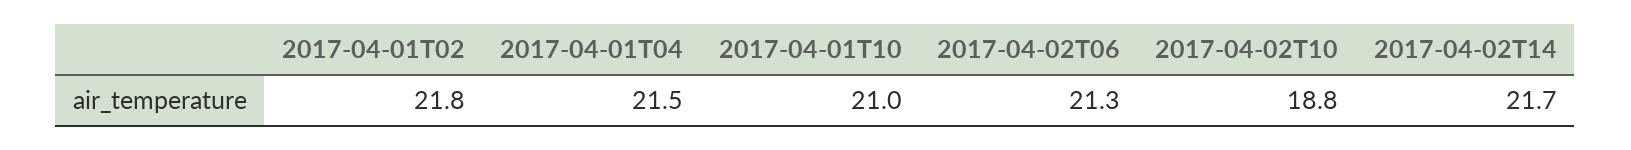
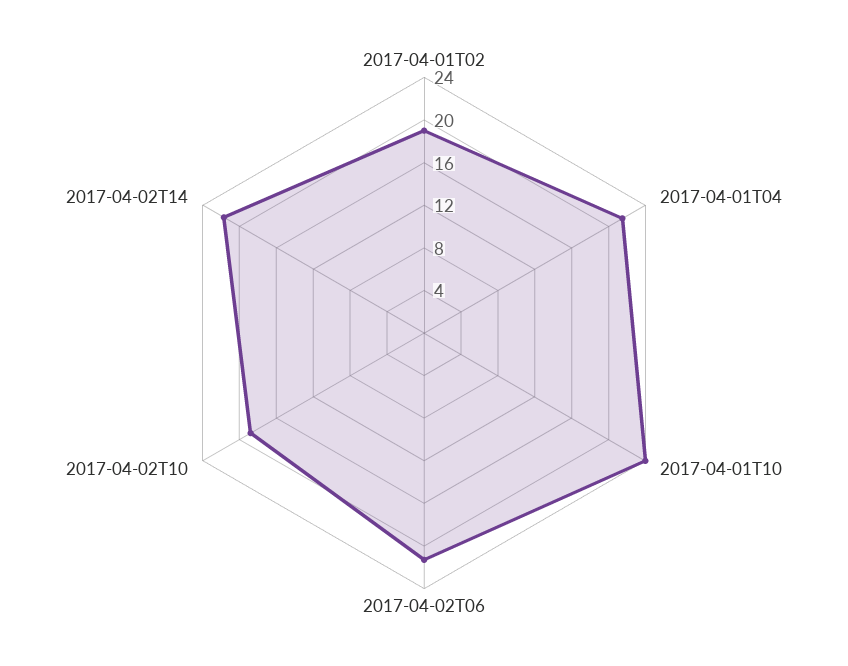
  {
-   "2017-04-01T02": 21.8,
+   "2017-04-01T02": 19,
    "2017-04-01T04": 21.5,
-   "2017-04-01T10": 21,
+   "2017-04-01T10": 24,
    "2017-04-02T06": 21.3,
    "2017-04-02T10": 18.8,
    "2017-04-02T14": 21.7
  }

